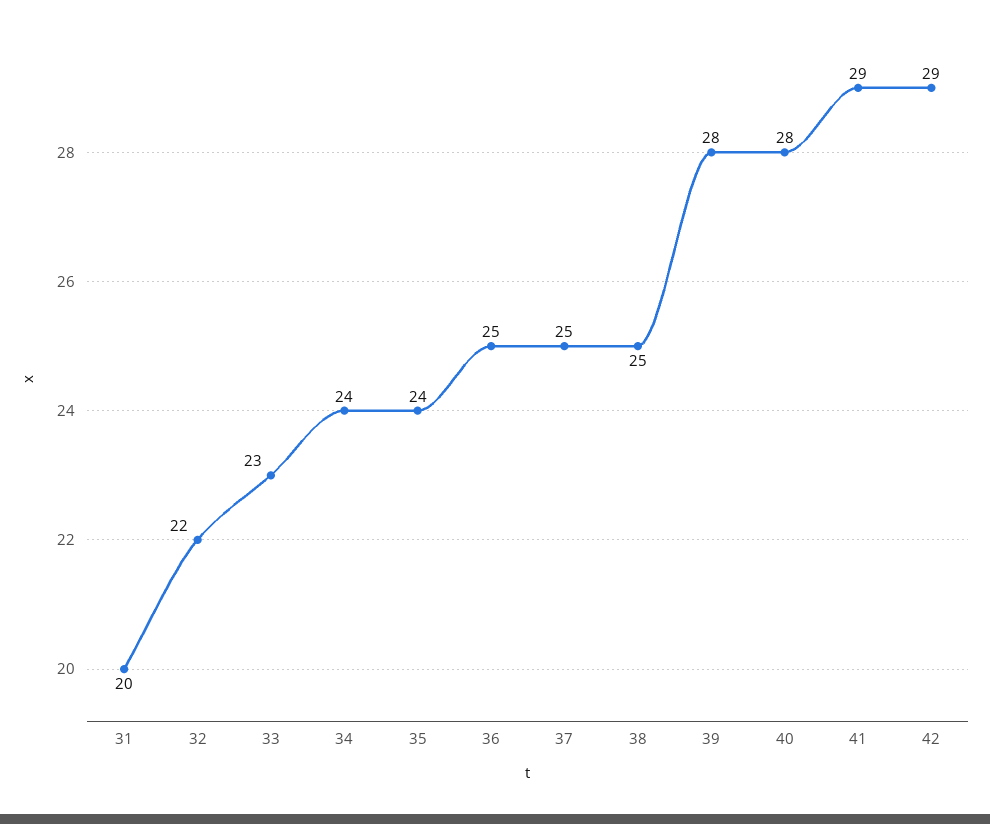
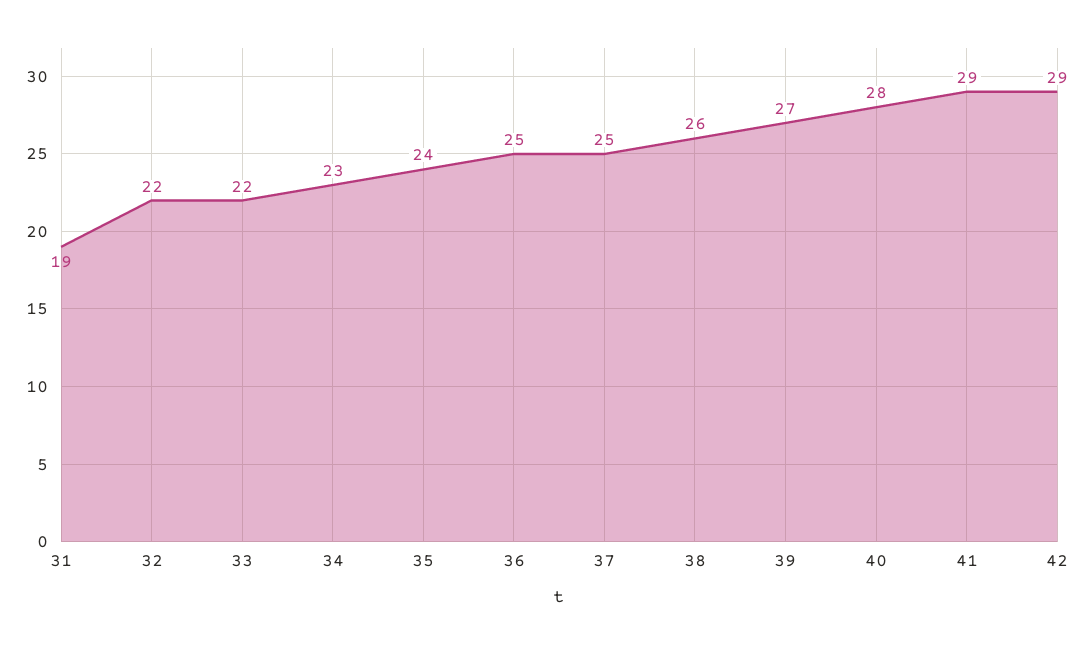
  {
-   "31": 20,
+   "31": 19,
    "32": 22,
-   "33": 23,
+   "33": 22,
-   "34": 24,
+   "34": 23,
    "35": 24,
    "36": 25,
    "37": 25,
-   "38": 25,
+   "38": 26,
-   "39": 28,
+   "39": 27,
    "40": 28,
    "41": 29,
    "42": 29
  }

